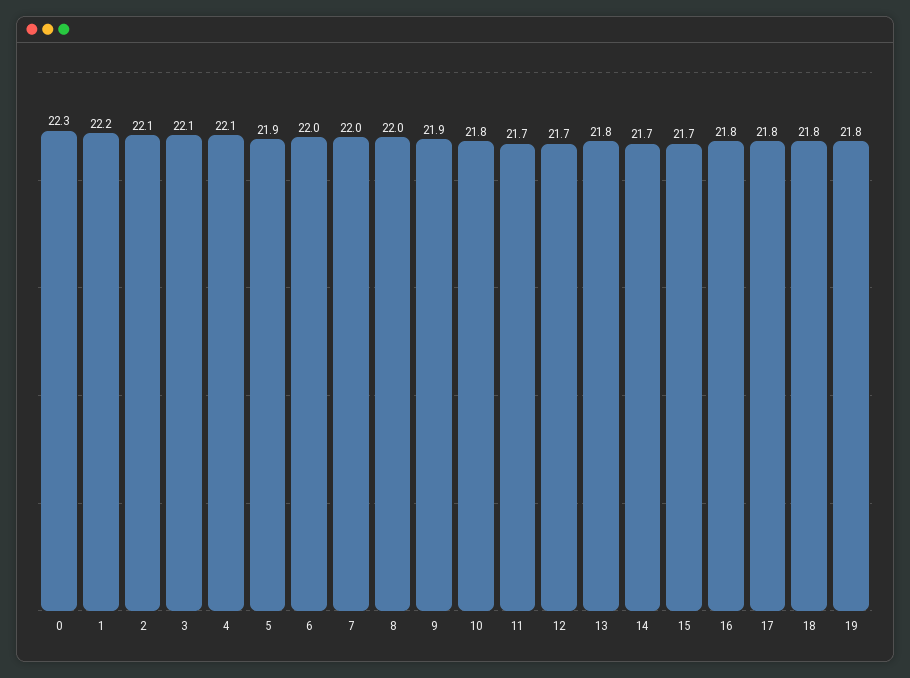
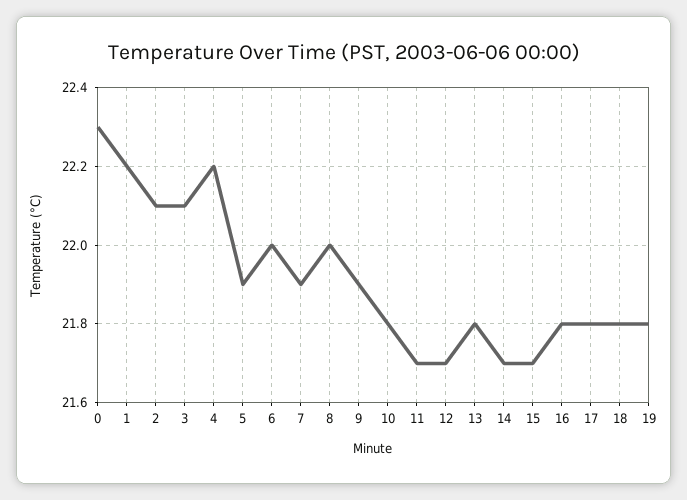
  {
    "0": 22.3,
    "1": 22.2,
    "2": 22.1,
    "3": 22.1,
-   "4": 22.1,
+   "4": 22.2,
    "5": 21.9,
    "6": 22,
-   "7": 22,
+   "7": 21.9,
    "8": 22,
    "9": 21.9,
    "10": 21.8,
    "11": 21.7,
    "12": 21.7,
    "13": 21.8,
    "14": 21.7,
    "15": 21.7,
    "16": 21.8,
    "17": 21.8,
    "18": 21.8,
    "19": 21.8
  }

